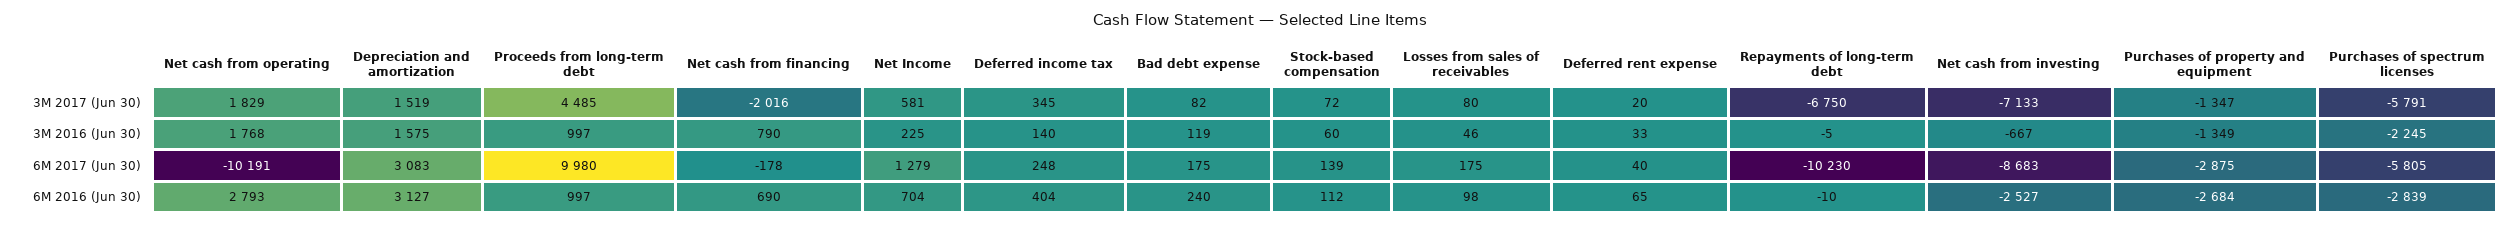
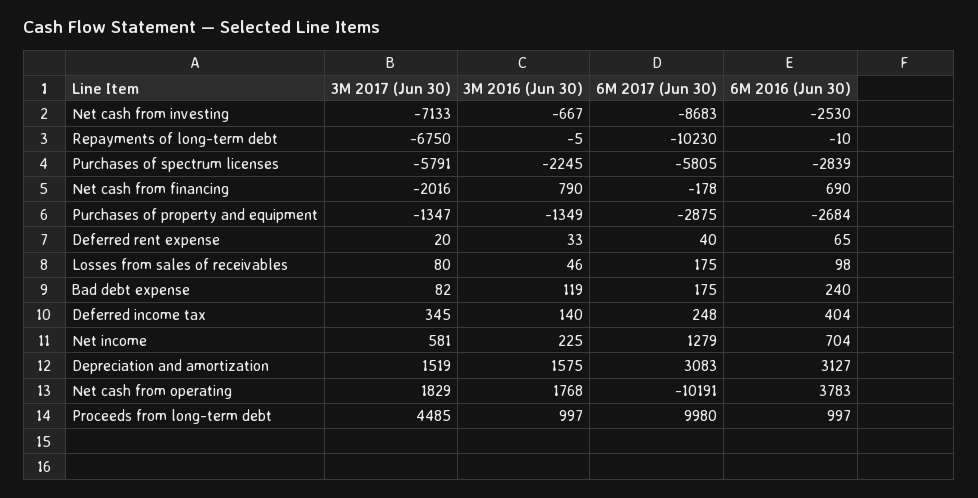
  {
    "Net cash from operating": {
      "3M 2017 (Jun 30)": 1829,
      "3M 2016 (Jun 30)": 1768,
      "6M 2017 (Jun 30)": -10191,
-     "6M 2016 (Jun 30)": 2793
+     "6M 2016 (Jun 30)": 3783
    },
    "Depreciation and amortization": {
      "3M 2017 (Jun 30)": 1519,
      "3M 2016 (Jun 30)": 1575,
      "6M 2017 (Jun 30)": 3083,
      "6M 2016 (Jun 30)": 3127
    },
    "Proceeds from long-term debt": {
      "3M 2017 (Jun 30)": 4485,
      "3M 2016 (Jun 30)": 997,
      "6M 2017 (Jun 30)": 9980,
      "6M 2016 (Jun 30)": 997
    },
    "Net cash from financing": {
      "3M 2017 (Jun 30)": -2016,
      "3M 2016 (Jun 30)": 790,
      "6M 2017 (Jun 30)": -178,
      "6M 2016 (Jun 30)": 690
    },
    "Net Income": {
      "3M 2017 (Jun 30)": 581,
      "3M 2016 (Jun 30)": 225,
      "6M 2017 (Jun 30)": 1279,
      "6M 2016 (Jun 30)": 704
    },
    "Deferred income tax": {
      "3M 2017 (Jun 30)": 345,
      "3M 2016 (Jun 30)": 140,
      "6M 2017 (Jun 30)": 248,
      "6M 2016 (Jun 30)": 404
    },
    "Bad debt expense": {
      "3M 2017 (Jun 30)": 82,
      "3M 2016 (Jun 30)": 119,
      "6M 2017 (Jun 30)": 175,
      "6M 2016 (Jun 30)": 240
    },
-   "Stock-based compensation": {
-     "3M 2017 (Jun 30)": 72,
-     "3M 2016 (Jun 30)": 60,
-     "6M 2017 (Jun 30)": 139,
-     "6M 2016 (Jun 30)": 112
-   },
    "Losses from sales of receivables": {
      "3M 2017 (Jun 30)": 80,
      "3M 2016 (Jun 30)": 46,
      "6M 2017 (Jun 30)": 175,
      "6M 2016 (Jun 30)": 98
    },
    "Deferred rent expense": {
      "3M 2017 (Jun 30)": 20,
      "3M 2016 (Jun 30)": 33,
      "6M 2017 (Jun 30)": 40,
      "6M 2016 (Jun 30)": 65
    },
    "Repayments of long-term debt": {
      "3M 2017 (Jun 30)": -6750,
      "3M 2016 (Jun 30)": -5,
      "6M 2017 (Jun 30)": -10230,
      "6M 2016 (Jun 30)": -10
    },
    "Net cash from investing": {
      "3M 2017 (Jun 30)": -7133,
      "3M 2016 (Jun 30)": -667,
      "6M 2017 (Jun 30)": -8683,
-     "6M 2016 (Jun 30)": -2527
+     "6M 2016 (Jun 30)": -2530
    },
    "Purchases of property and equipment": {
      "3M 2017 (Jun 30)": -1347,
      "3M 2016 (Jun 30)": -1349,
      "6M 2017 (Jun 30)": -2875,
      "6M 2016 (Jun 30)": -2684
    },
    "Purchases of spectrum licenses": {
      "3M 2017 (Jun 30)": -5791,
      "3M 2016 (Jun 30)": -2245,
      "6M 2017 (Jun 30)": -5805,
      "6M 2016 (Jun 30)": -2839
    }
  }

